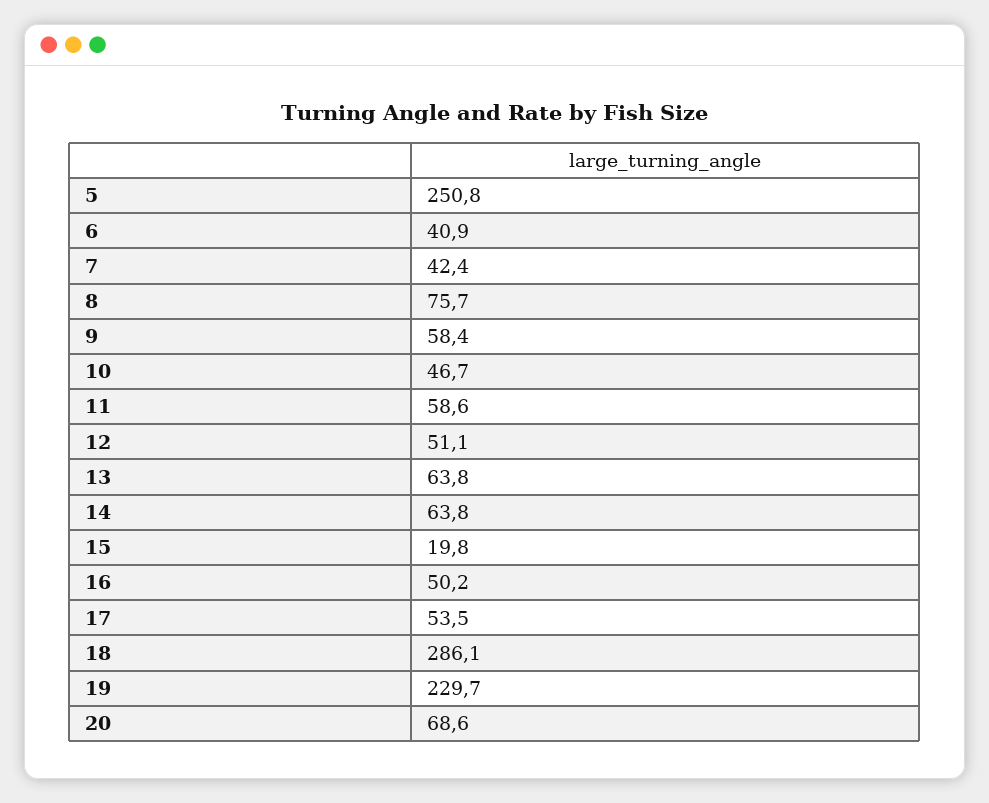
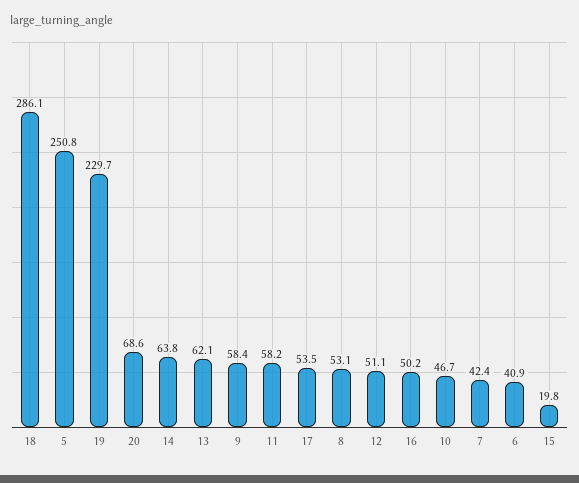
  {
    "5": 250.8,
    "6": 40.9,
    "7": 42.4,
-   "8": 75.7,
+   "8": 53.1,
    "9": 58.4,
    "10": 46.7,
-   "11": 58.6,
+   "11": 58.2,
    "12": 51.1,
-   "13": 63.8,
+   "13": 62.1,
    "14": 63.8,
    "15": 19.8,
    "16": 50.2,
    "17": 53.5,
    "18": 286.1,
    "19": 229.7,
    "20": 68.6
  }

